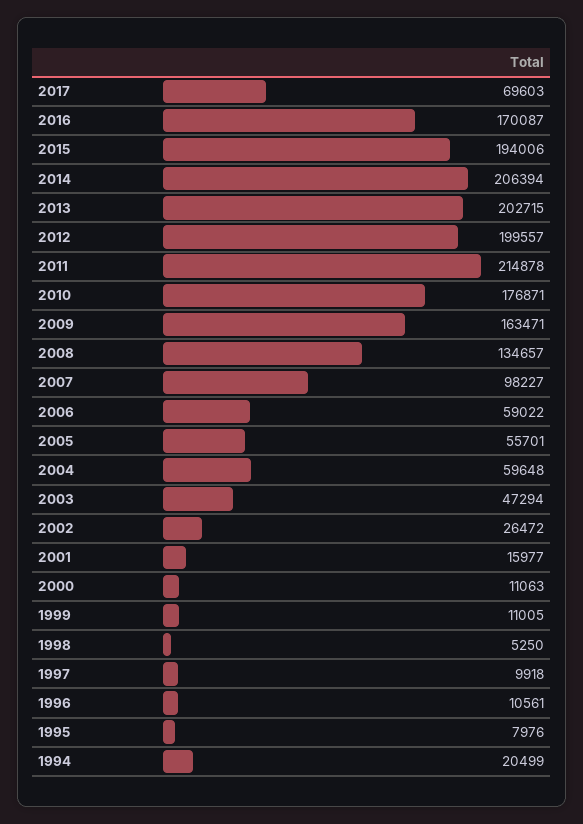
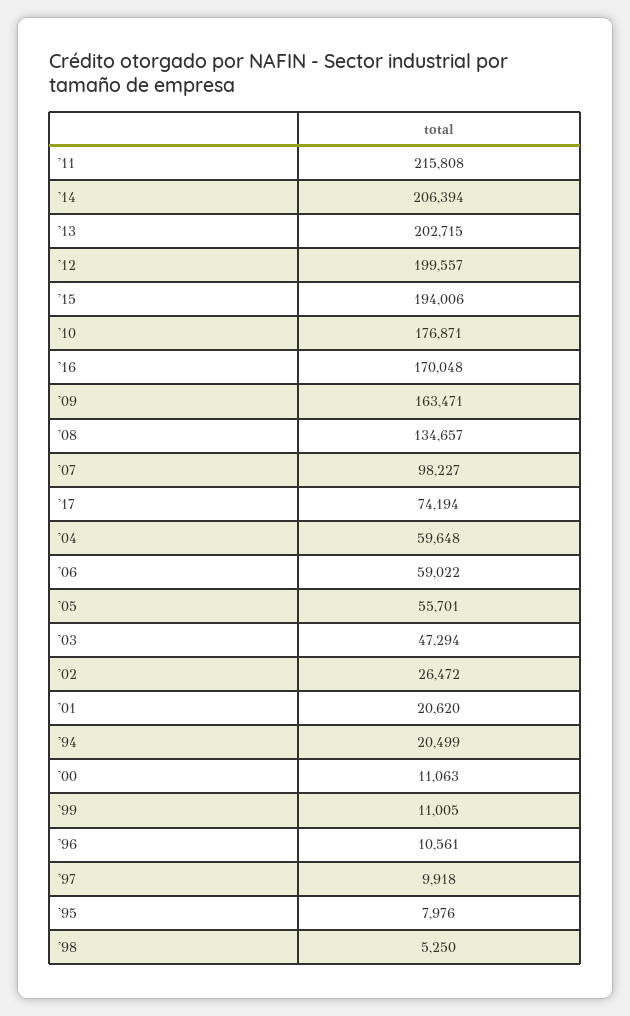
  {
-   "2017": 69603,
+   "2017": 74194,
-   "2016": 170087,
+   "2016": 170048,
    "2015": 194006,
    "2014": 206394,
    "2013": 202715,
    "2012": 199557,
-   "2011": 214878,
+   "2011": 215808,
    "2010": 176871,
    "2009": 163471,
    "2008": 134657,
    "2007": 98227,
    "2006": 59022,
    "2005": 55701,
    "2004": 59648,
    "2003": 47294,
    "2002": 26472,
-   "2001": 15977,
+   "2001": 20620,
    "2000": 11063,
    "1999": 11005,
    "1998": 5250,
    "1997": 9918,
    "1996": 10561,
    "1995": 7976,
    "1994": 20499
  }

